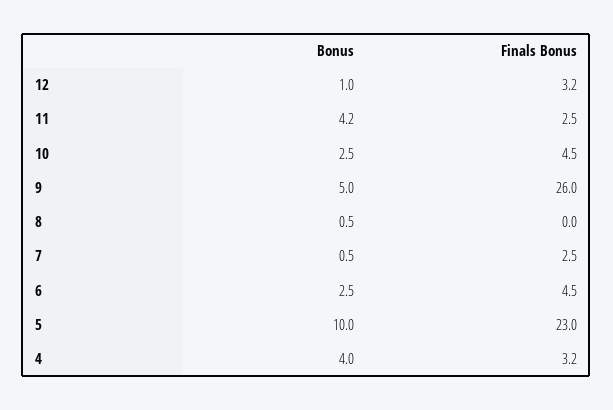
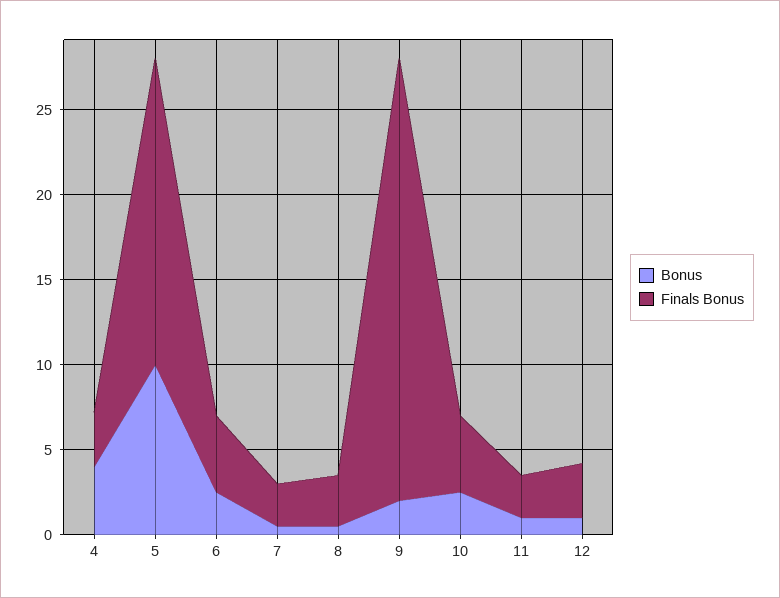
  {
    "Bonus": {
      "12": 1,
-     "11": 4.2,
+     "11": 1,
      "10": 2.5,
-     "9": 5,
+     "9": 2,
      "8": 0.5,
      "7": 0.5,
      "6": 2.5,
      "5": 10,
      "4": 4
    },
    "Finals Bonus": {
      "12": 3.2,
      "11": 2.5,
      "10": 4.5,
      "9": 26,
-     "8": 0,
+     "8": 3,
      "7": 2.5,
      "6": 4.5,
-     "5": 23,
+     "5": 18,
      "4": 3.2
    }
  }

